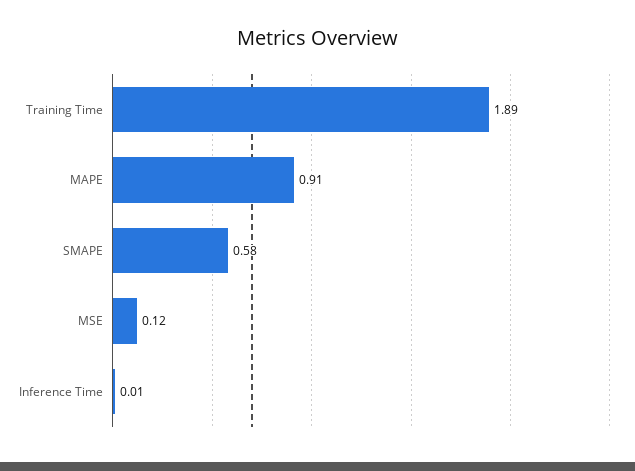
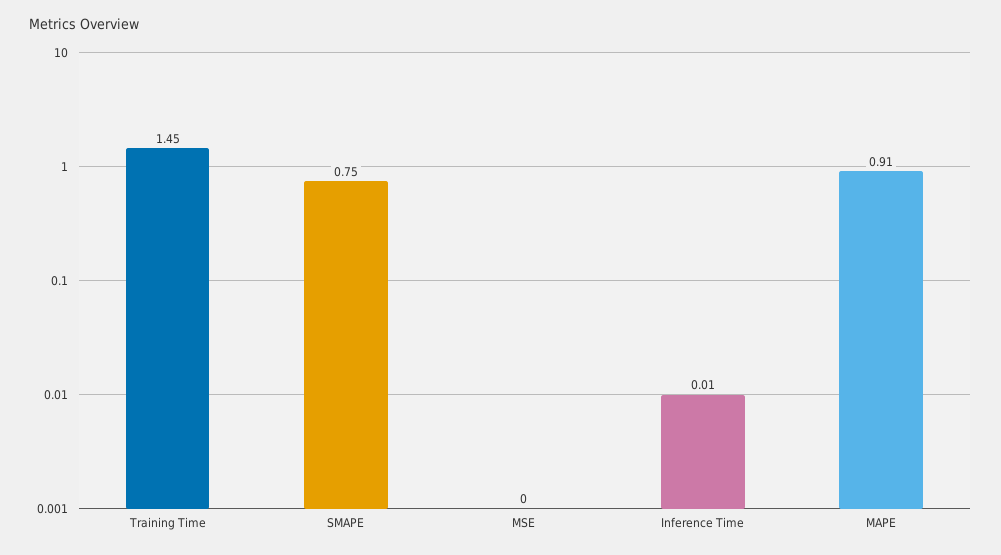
  {
-   "Training Time": 1.89,
+   "Training Time": 1.45,
    "MAPE": 0.91,
-   "SMAPE": 0.58,
+   "SMAPE": 0.75,
-   "MSE": 0.12,
+   "MSE": 0,
    "Inference Time": 0.01
  }

